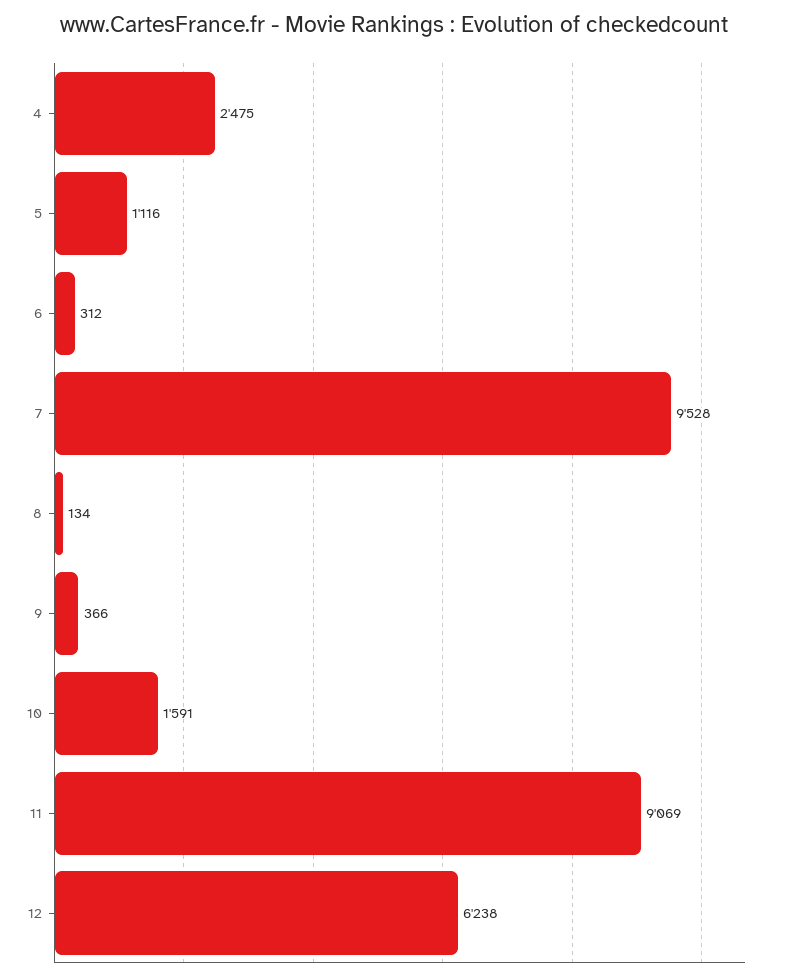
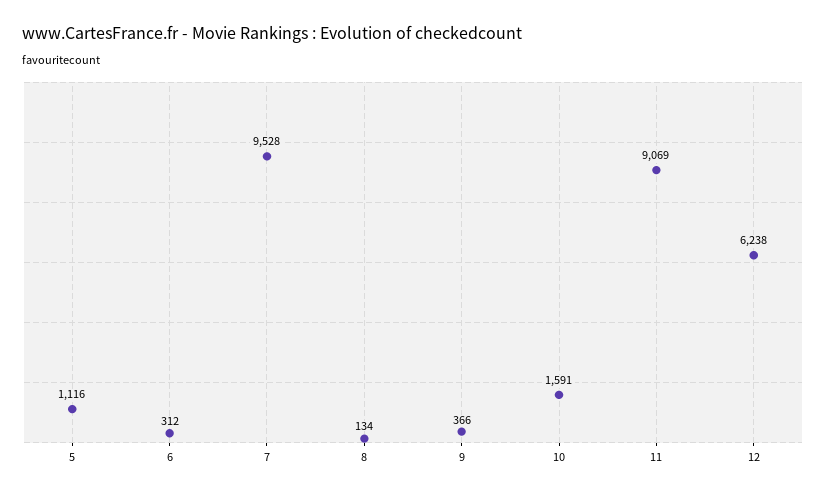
  {
-   "4": 2475,
    "5": 1116,
    "6": 312,
    "7": 9528,
    "8": 134,
    "9": 366,
    "10": 1591,
    "11": 9069,
    "12": 6238
  }

